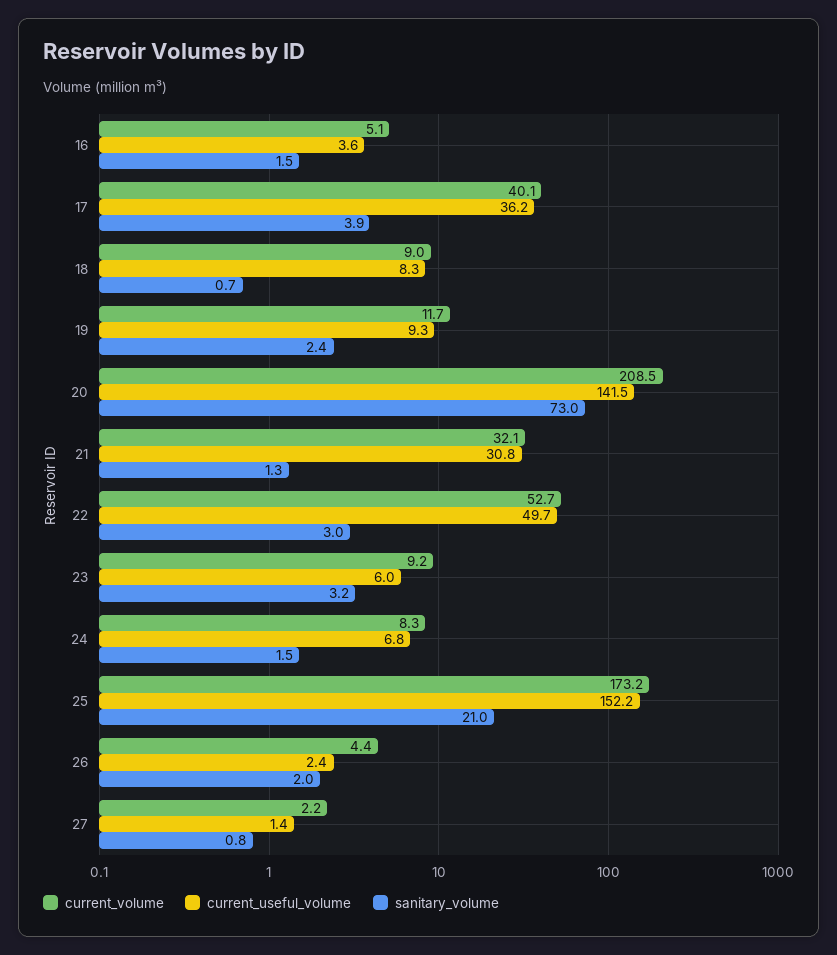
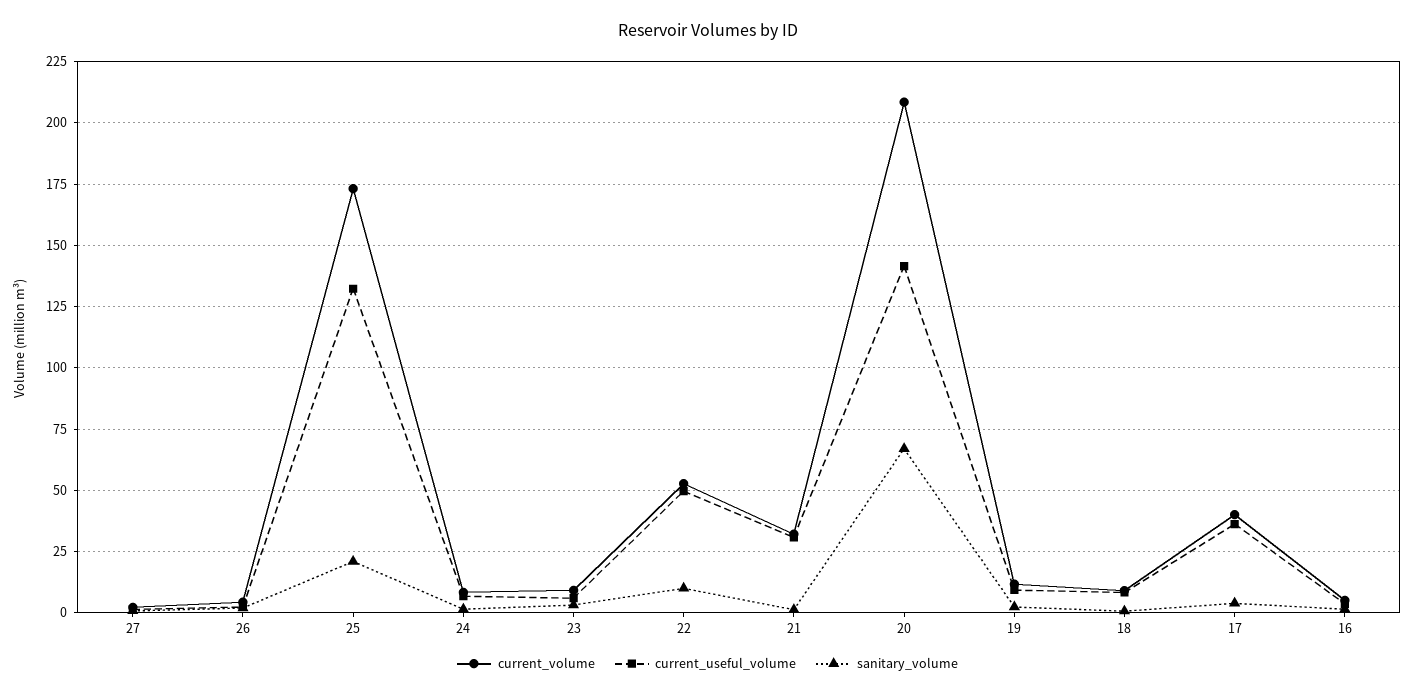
  {
    "current_volume": {
      "16": 5.1,
      "17": 40.1,
      "18": 9,
      "19": 11.7,
      "20": 208.5,
      "21": 32.1,
      "22": 52.7,
      "23": 9.2,
      "24": 8.3,
      "25": 173.2,
      "26": 4.4,
      "27": 2.2
    },
    "current_useful_volume": {
      "16": 3.6,
      "17": 36.2,
      "18": 8.3,
      "19": 9.3,
      "20": 141.5,
      "21": 30.8,
      "22": 49.7,
      "23": 6,
      "24": 6.8,
-     "25": 152.2,
+     "25": 132.5,
      "26": 2.4,
      "27": 1.4
    },
    "sanitary_volume": {
      "16": 1.5,
      "17": 3.9,
      "18": 0.7,
      "19": 2.4,
-     "20": 73,
+     "20": 67.5,
      "21": 1.3,
-     "22": 3,
+     "22": 10,
      "23": 3.2,
      "24": 1.5,
      "25": 21,
      "26": 2,
      "27": 0.8
    }
  }

